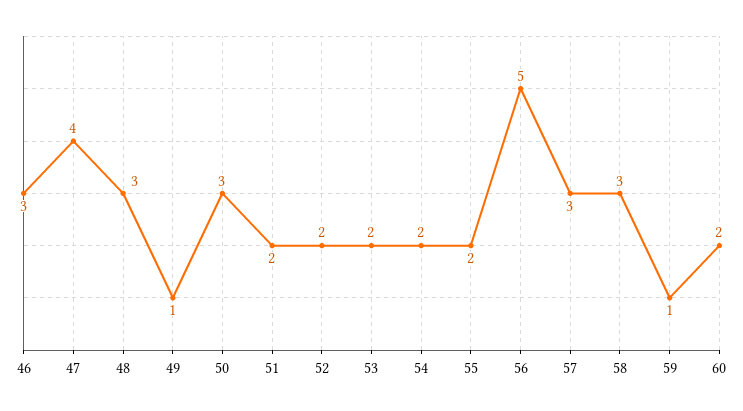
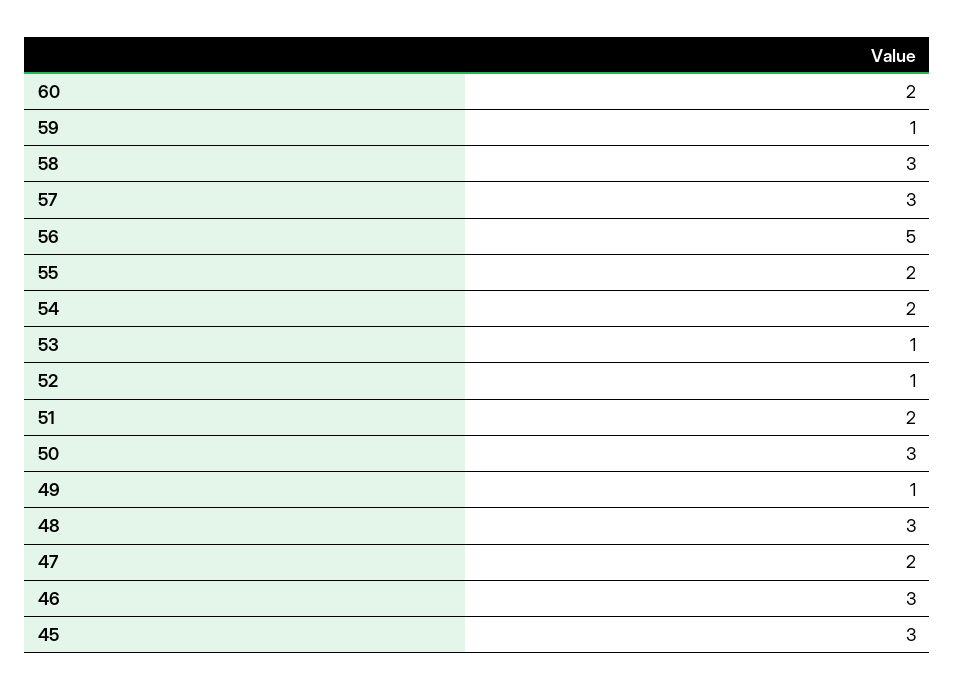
  {
    "46": 3,
-   "47": 4,
+   "47": 2,
    "48": 3,
    "49": 1,
    "50": 3,
    "51": 2,
-   "52": 2,
+   "52": 1,
-   "53": 2,
+   "53": 1,
    "54": 2,
    "55": 2,
    "56": 5,
    "57": 3,
    "58": 3,
    "59": 1,
-   "60": 2
+   "60": 2,
+   "45": 3
  }

